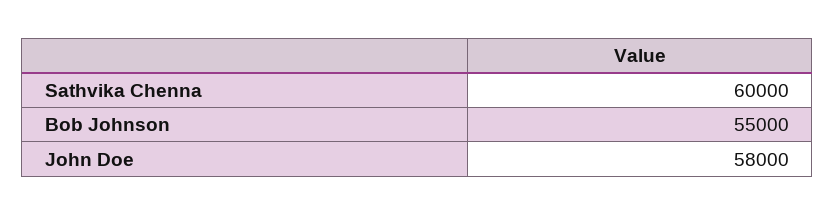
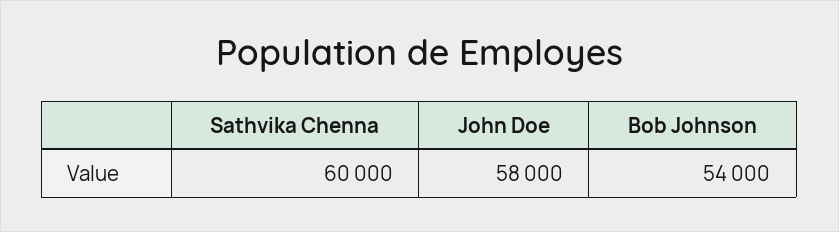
  {
    "Sathvika Chenna": 60000,
-   "Bob Johnson": 55000,
+   "Bob Johnson": 54000,
    "John Doe": 58000
  }

